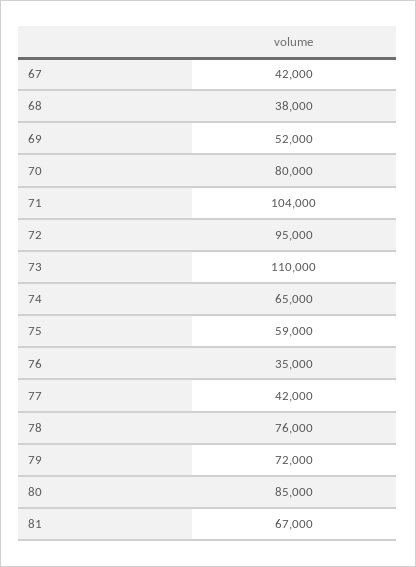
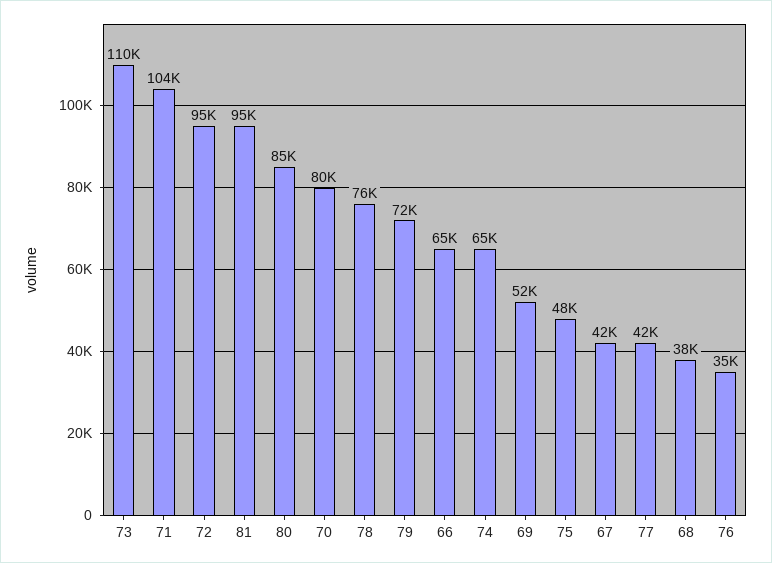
  {
    "67": 42000,
    "68": 38000,
    "69": 52000,
    "70": 80000,
    "71": 104000,
    "72": 95000,
    "73": 110000,
    "74": 65000,
-   "75": 59000,
+   "75": 48000,
    "76": 35000,
    "77": 42000,
    "78": 76000,
    "79": 72000,
    "80": 85000,
-   "81": 67000
+   "81": 95000,
+   "66": 65000
  }

